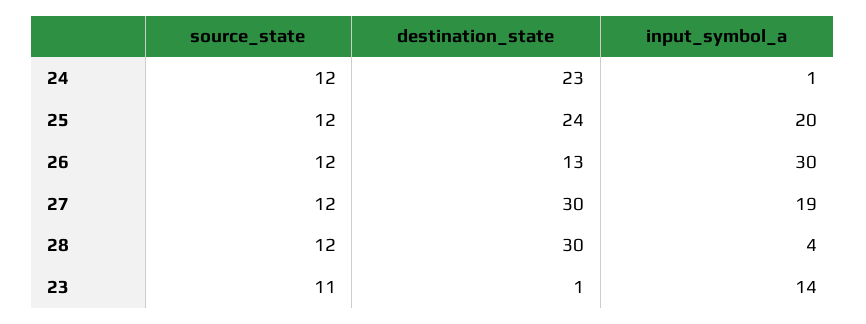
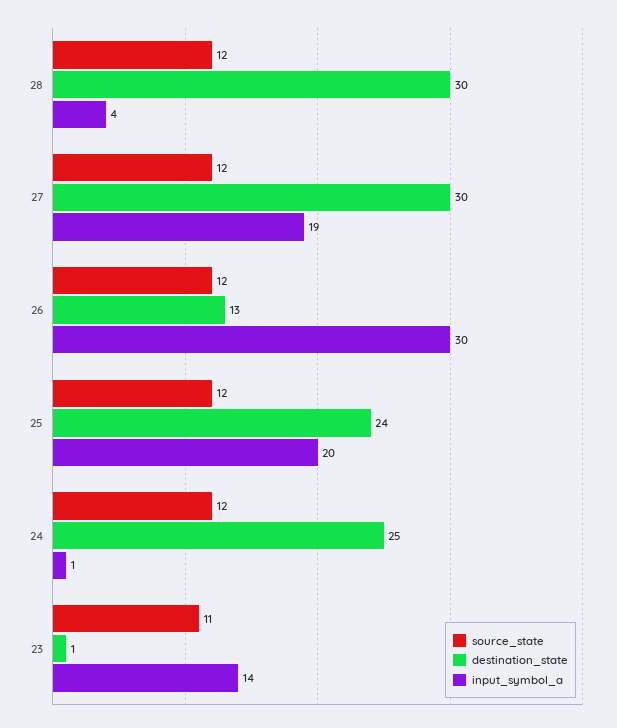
  {
    "source_state": {
      "24": 12,
      "25": 12,
      "26": 12,
      "27": 12,
      "28": 12,
      "23": 11
    },
    "destination_state": {
-     "24": 23,
+     "24": 25,
      "25": 24,
      "26": 13,
      "27": 30,
      "28": 30,
      "23": 1
    },
    "input_symbol_a": {
      "24": 1,
      "25": 20,
      "26": 30,
      "27": 19,
      "28": 4,
      "23": 14
    }
  }

